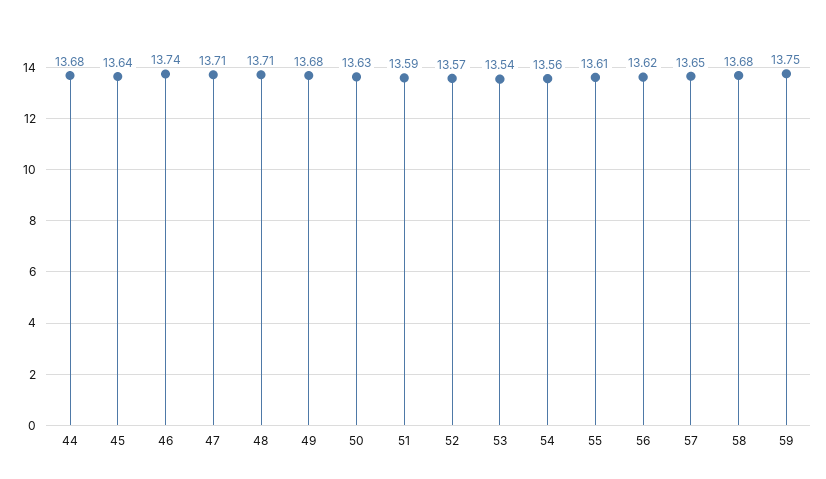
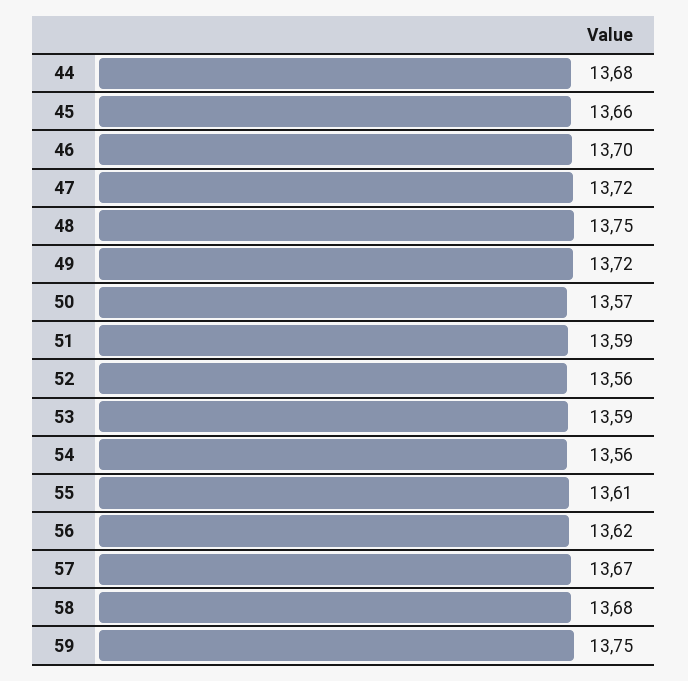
  {
    "44": 13.68,
-   "45": 13.64,
+   "45": 13.66,
-   "46": 13.74,
+   "46": 13.7,
-   "47": 13.71,
+   "47": 13.72,
-   "48": 13.71,
+   "48": 13.75,
-   "49": 13.68,
+   "49": 13.72,
-   "50": 13.63,
+   "50": 13.57,
    "51": 13.59,
-   "52": 13.57,
+   "52": 13.56,
-   "53": 13.54,
+   "53": 13.59,
    "54": 13.56,
    "55": 13.61,
    "56": 13.62,
-   "57": 13.65,
+   "57": 13.67,
    "58": 13.68,
    "59": 13.75
  }

